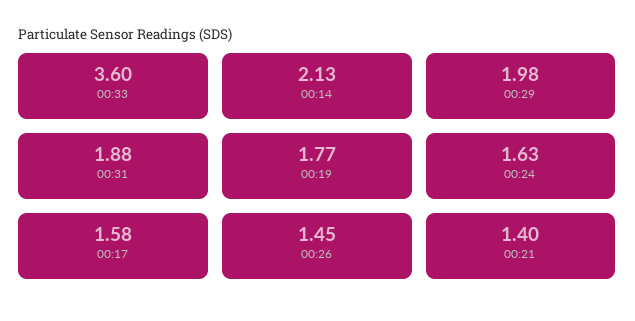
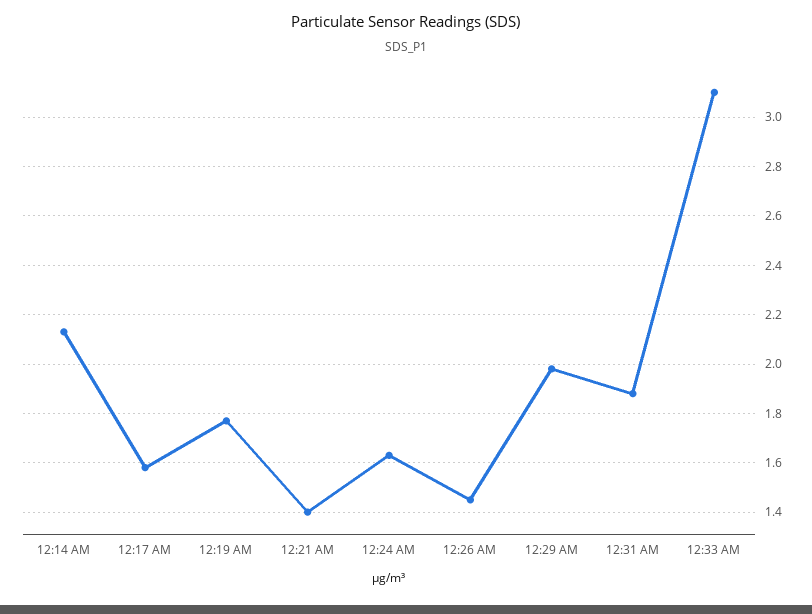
  {
-   "00:33": 3.6,
+   "00:33": 3.1,
    "00:14": 2.13,
    "00:29": 1.98,
    "00:31": 1.88,
    "00:19": 1.77,
    "00:24": 1.63,
    "00:17": 1.58,
    "00:26": 1.45,
    "00:21": 1.4
  }

